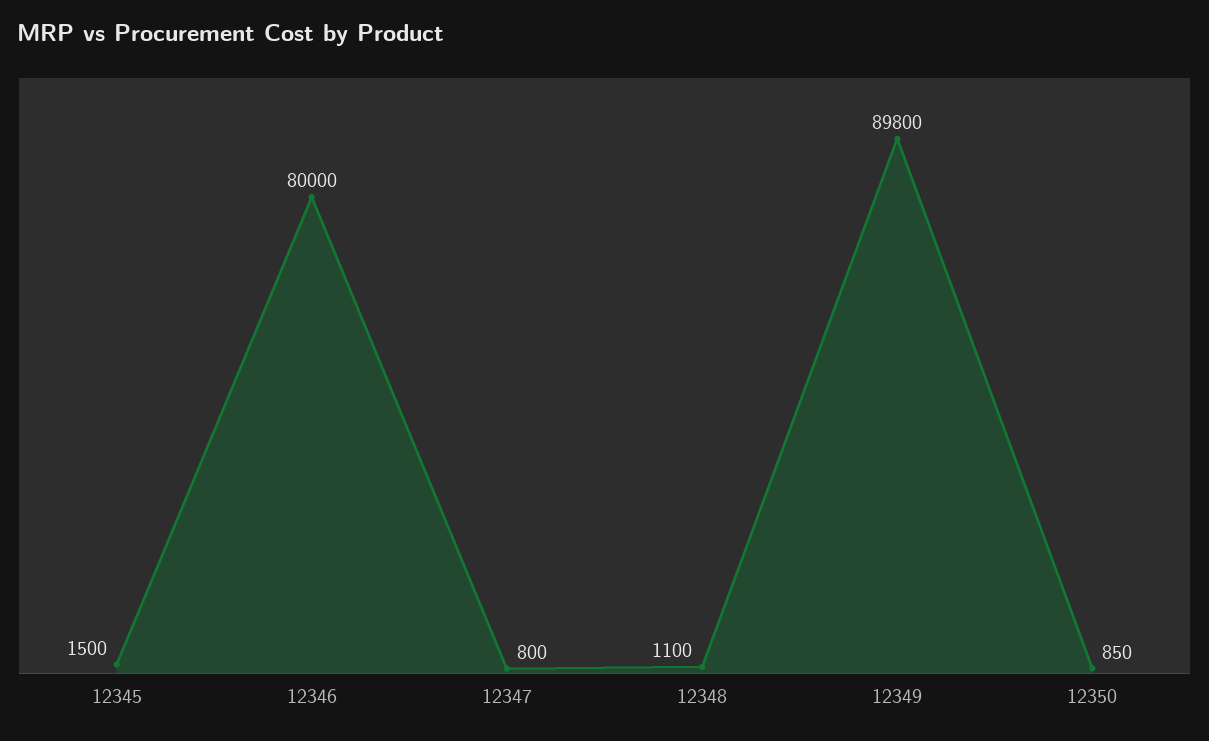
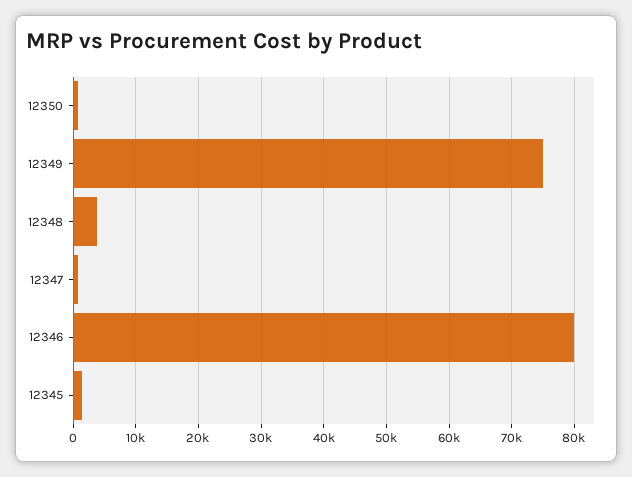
  {
    "12345": 1500,
    "12346": 80000,
    "12347": 800,
-   "12348": 1100,
+   "12348": 4000,
-   "12349": 89800,
+   "12349": 75000,
    "12350": 850
  }

